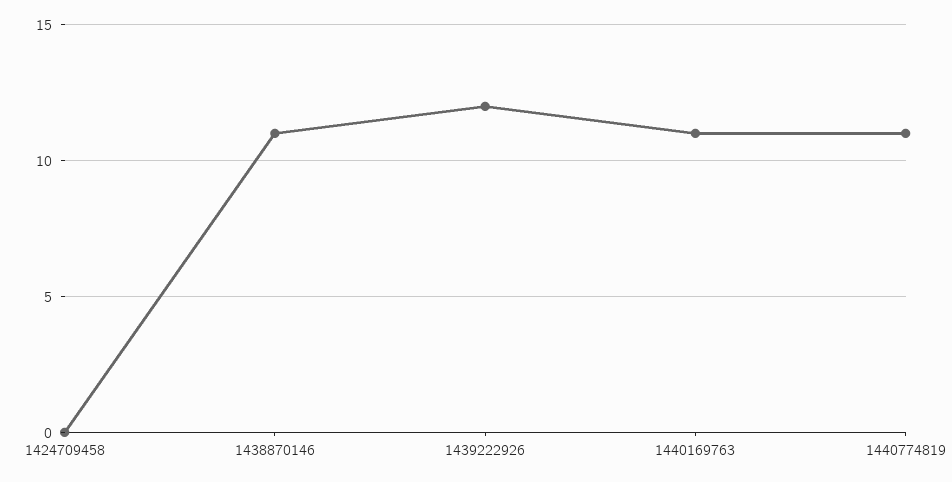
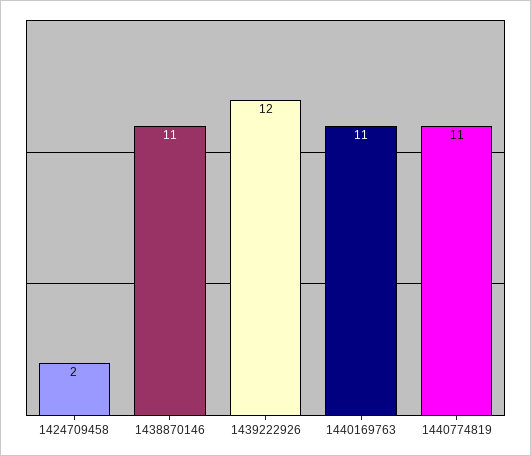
  {
-   "1424709458": 0,
+   "1424709458": 2,
    "1438870146": 11,
    "1439222926": 12,
    "1440169763": 11,
    "1440774819": 11
  }

